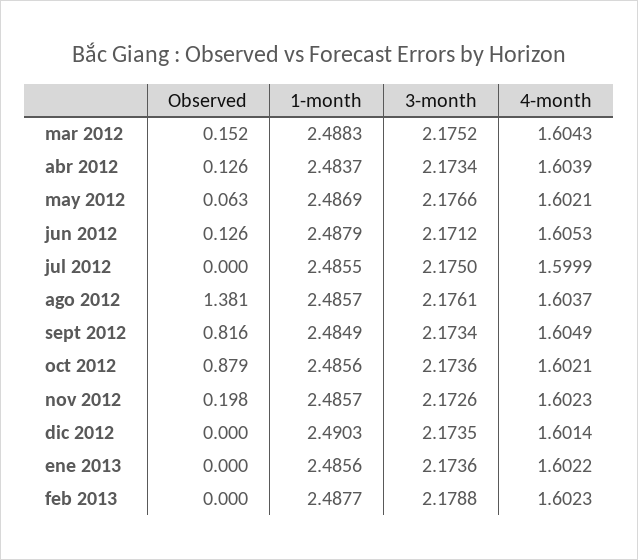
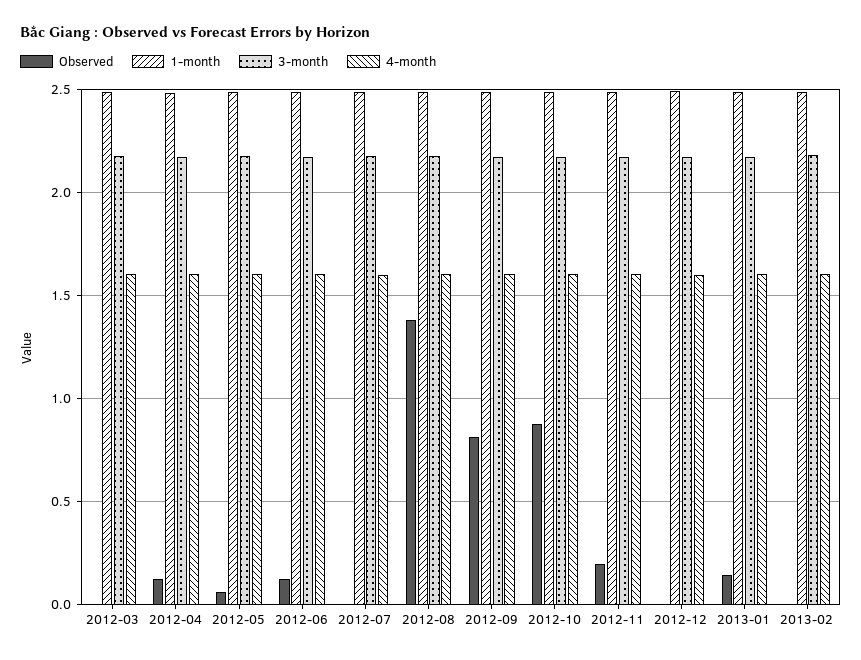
  {
    "Observed": {
-     "mar 2012": 0.152,
+     "mar 2012": 0,
      "abr 2012": 0.126,
      "may 2012": 0.063,
      "jun 2012": 0.126,
      "jul 2012": 0,
      "ago 2012": 1.381,
      "sept 2012": 0.816,
      "oct 2012": 0.879,
      "nov 2012": 0.198,
      "dic 2012": 0,
-     "ene 2013": 0,
+     "ene 2013": 0.15,
      "feb 2013": 0
    },
    "1-month": {
      "mar 2012": 2.4883,
      "abr 2012": 2.4837,
      "may 2012": 2.4869,
      "jun 2012": 2.4879,
      "jul 2012": 2.4855,
      "ago 2012": 2.4857,
      "sept 2012": 2.4849,
      "oct 2012": 2.4856,
      "nov 2012": 2.4857,
      "dic 2012": 2.4903,
      "ene 2013": 2.4856,
      "feb 2013": 2.4877
    },
    "3-month": {
      "mar 2012": 2.1752,
      "abr 2012": 2.1734,
      "may 2012": 2.1766,
      "jun 2012": 2.1712,
      "jul 2012": 2.175,
      "ago 2012": 2.1761,
      "sept 2012": 2.1734,
      "oct 2012": 2.1736,
      "nov 2012": 2.1726,
      "dic 2012": 2.1735,
      "ene 2013": 2.1736,
      "feb 2013": 2.1788
    },
    "4-month": {
      "mar 2012": 1.6043,
      "abr 2012": 1.6039,
      "may 2012": 1.6021,
      "jun 2012": 1.6053,
      "jul 2012": 1.5999,
      "ago 2012": 1.6037,
      "sept 2012": 1.6049,
      "oct 2012": 1.6021,
      "nov 2012": 1.6023,
      "dic 2012": 1.6014,
      "ene 2013": 1.6022,
      "feb 2013": 1.6023
    }
  }

